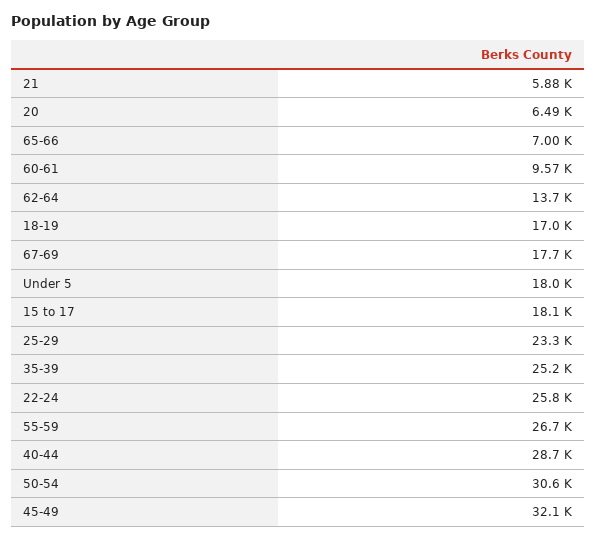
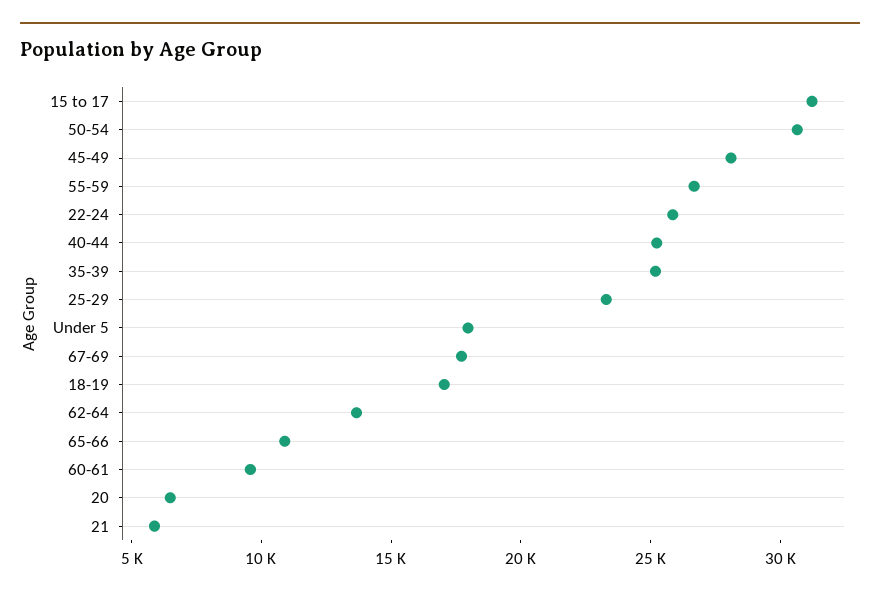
  {
    "21": 5880,
    "20": 6490,
-   "65-66": 7000,
+   "65-66": 11000,
    "60-61": 9570,
    "62-64": 13700,
    "18-19": 17000,
    "67-69": 17700,
    "Under 5": 18000,
-   "15 to 17": 18100,
+   "15 to 17": 31000,
    "25-29": 23300,
    "35-39": 25200,
    "22-24": 25800,
    "55-59": 26700,
-   "40-44": 28700,
+   "40-44": 25000,
    "50-54": 30600,
-   "45-49": 32100
+   "45-49": 28000
  }

